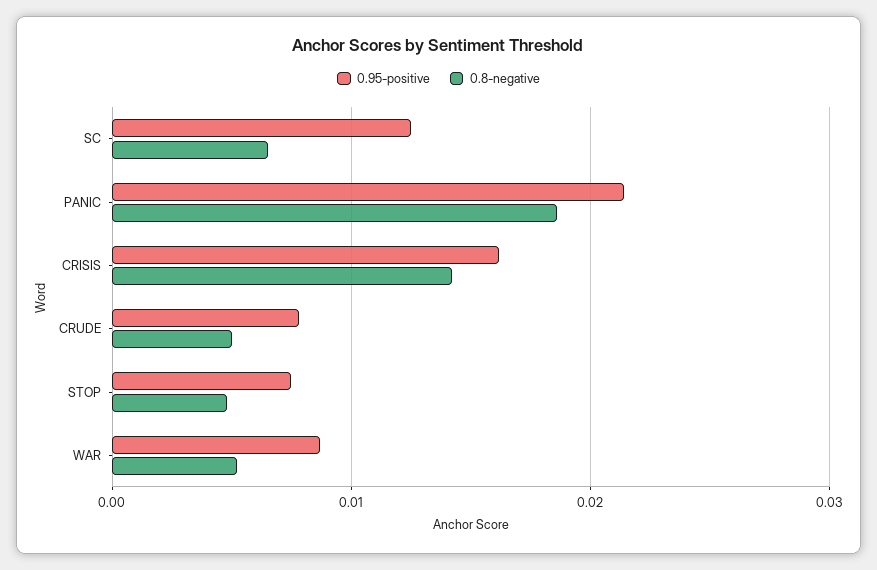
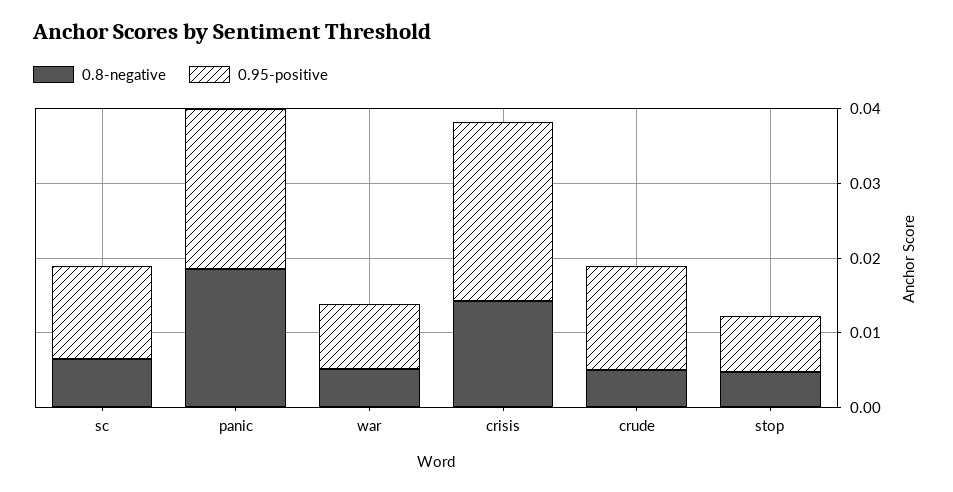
  {
    "0.95-positive": {
      "SC": 0.013,
      "PANIC": 0.021,
-     "CRISIS": 0.016,
+     "CRISIS": 0.024,
-     "CRUDE": 0.008,
+     "CRUDE": 0.014,
      "STOP": 0.008,
      "WAR": 0.009
    },
    "0.8-negative": {
      "SC": 0.007,
      "PANIC": 0.019,
      "CRISIS": 0.014,
      "CRUDE": 0.005,
      "STOP": 0.005,
      "WAR": 0.005
    }
  }

